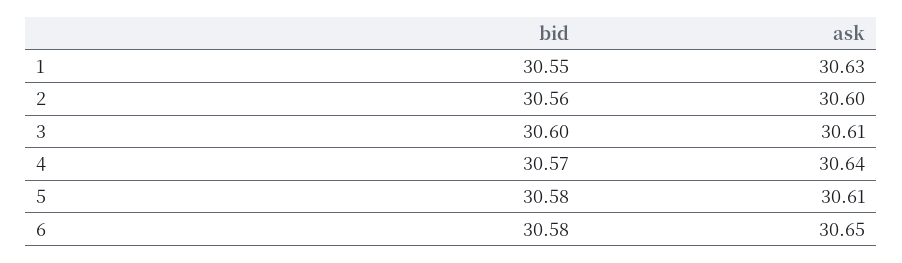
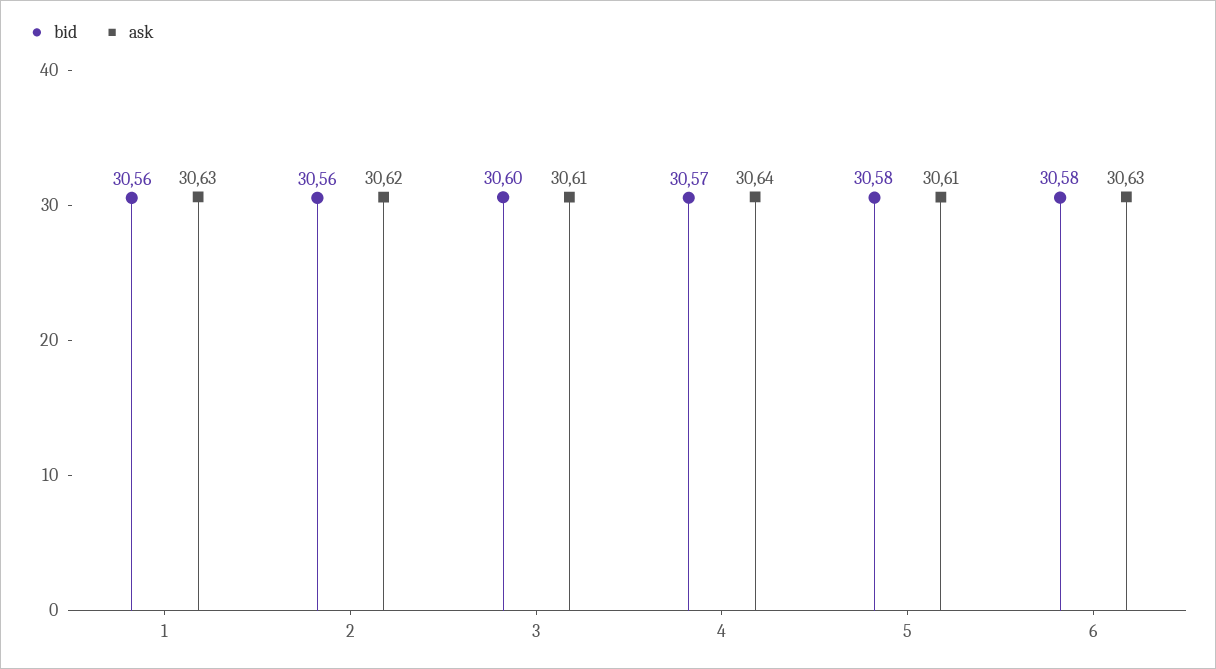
  {
    "bid": {
-     "1": 30.55,
+     "1": 30.56,
      "2": 30.56,
      "3": 30.6,
      "4": 30.57,
      "5": 30.58,
      "6": 30.58
    },
    "ask": {
      "1": 30.63,
-     "2": 30.6,
+     "2": 30.62,
      "3": 30.61,
      "4": 30.64,
      "5": 30.61,
-     "6": 30.65
+     "6": 30.63
    }
  }

